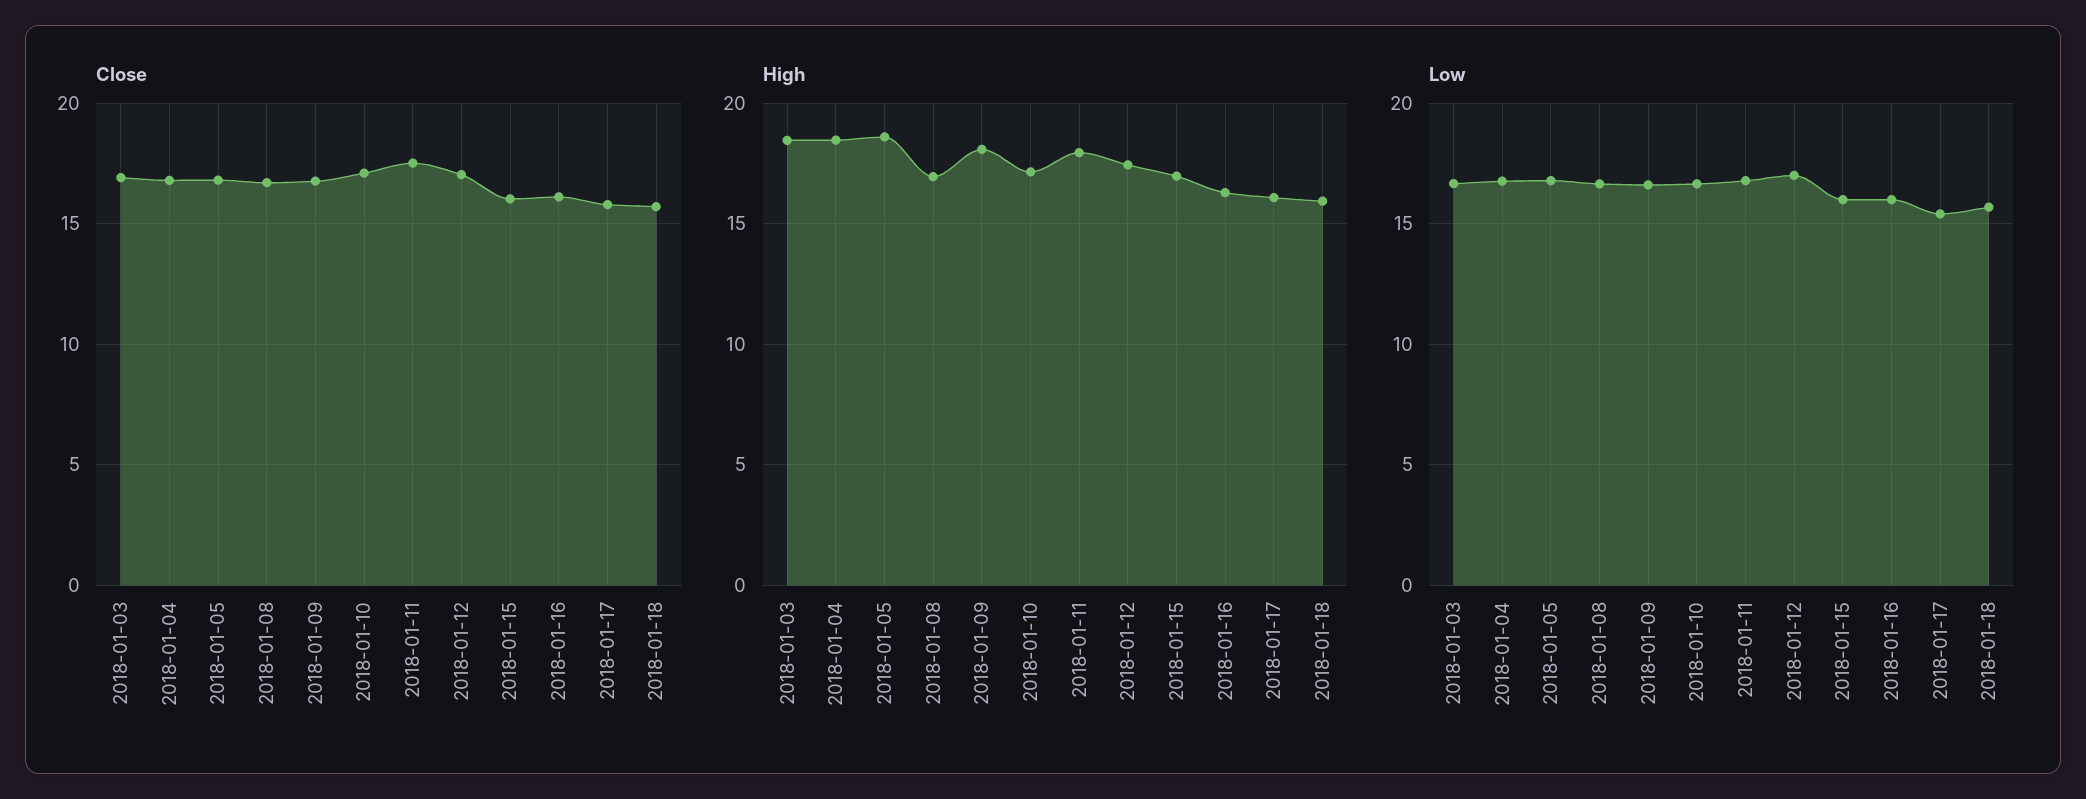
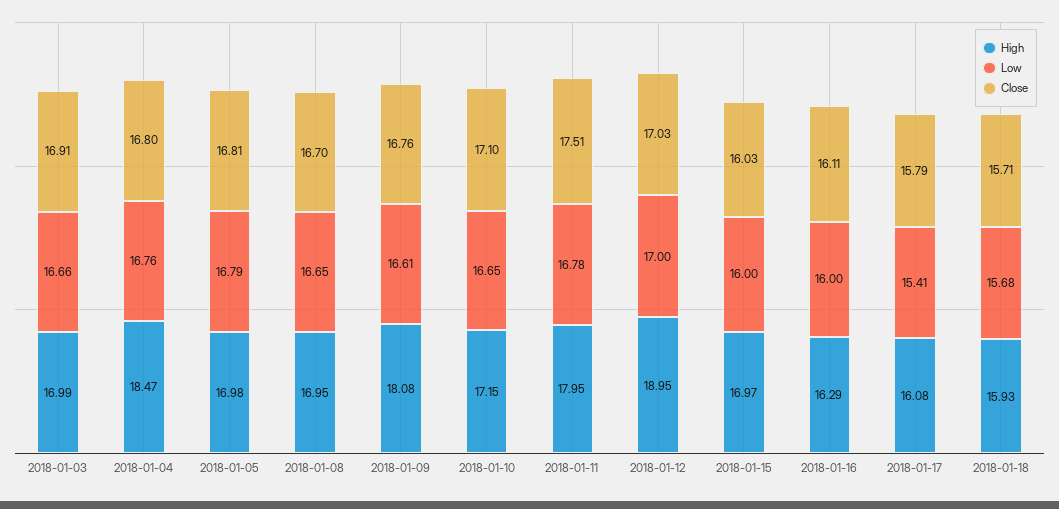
  {
    "Close": {
      "2018-01-03": 16.91,
      "2018-01-04": 16.8,
      "2018-01-05": 16.81,
      "2018-01-08": 16.7,
      "2018-01-09": 16.76,
      "2018-01-10": 17.1,
      "2018-01-11": 17.51,
      "2018-01-12": 17.03,
      "2018-01-15": 16.03,
      "2018-01-16": 16.11,
      "2018-01-17": 15.79,
      "2018-01-18": 15.71
    },
    "High": {
-     "2018-01-03": 18.5,
+     "2018-01-03": 16.99,
      "2018-01-04": 18.47,
-     "2018-01-05": 18.5,
+     "2018-01-05": 16.98,
      "2018-01-08": 16.95,
      "2018-01-09": 18.08,
      "2018-01-10": 17.15,
      "2018-01-11": 17.95,
-     "2018-01-12": 17.5,
+     "2018-01-12": 18.95,
      "2018-01-15": 16.97,
      "2018-01-16": 16.29,
      "2018-01-17": 16.08,
      "2018-01-18": 15.93
    },
    "Low": {
      "2018-01-03": 16.66,
      "2018-01-04": 16.76,
      "2018-01-05": 16.79,
      "2018-01-08": 16.65,
      "2018-01-09": 16.61,
      "2018-01-10": 16.65,
      "2018-01-11": 16.78,
      "2018-01-12": 17,
      "2018-01-15": 16,
      "2018-01-16": 16,
      "2018-01-17": 15.41,
      "2018-01-18": 15.68
    }
  }

